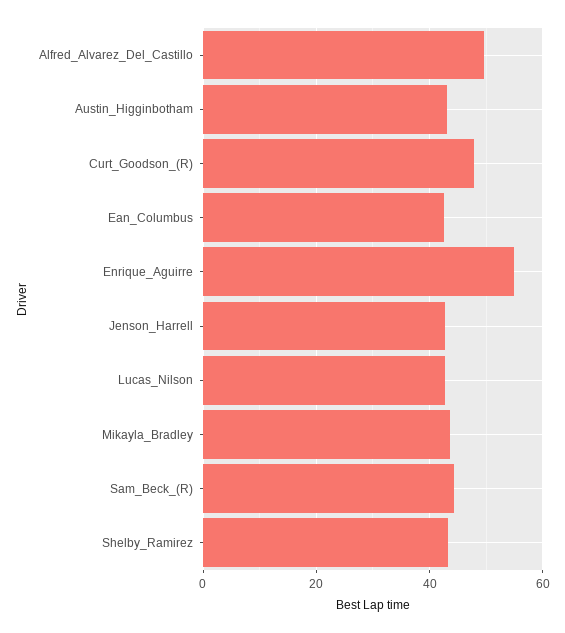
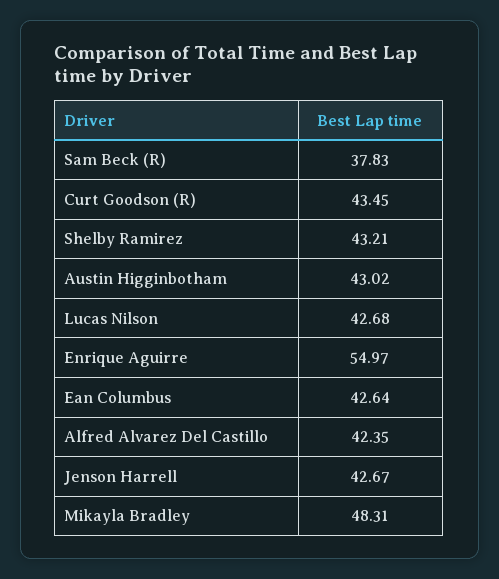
  {
-   "Alfred_Alvarez_Del_Castillo": 50,
+   "Alfred_Alvarez_Del_Castillo": 42.35,
    "Austin_Higginbotham": 43.02,
-   "Curt_Goodson_(R)": 48,
+   "Curt_Goodson_(R)": 43.45,
    "Ean_Columbus": 42.64,
    "Enrique_Aguirre": 54.97,
    "Jenson_Harrell": 42.67,
    "Lucas_Nilson": 42.68,
-   "Mikayla_Bradley": 44,
+   "Mikayla_Bradley": 48.31,
-   "Sam_Beck_(R)": 44,
+   "Sam_Beck_(R)": 37.83,
    "Shelby_Ramirez": 43.21
  }

